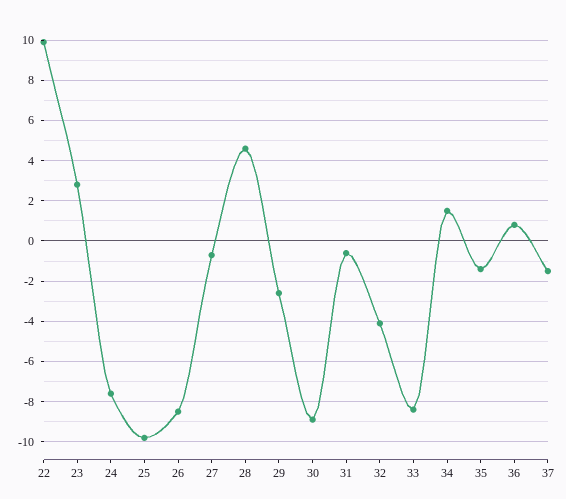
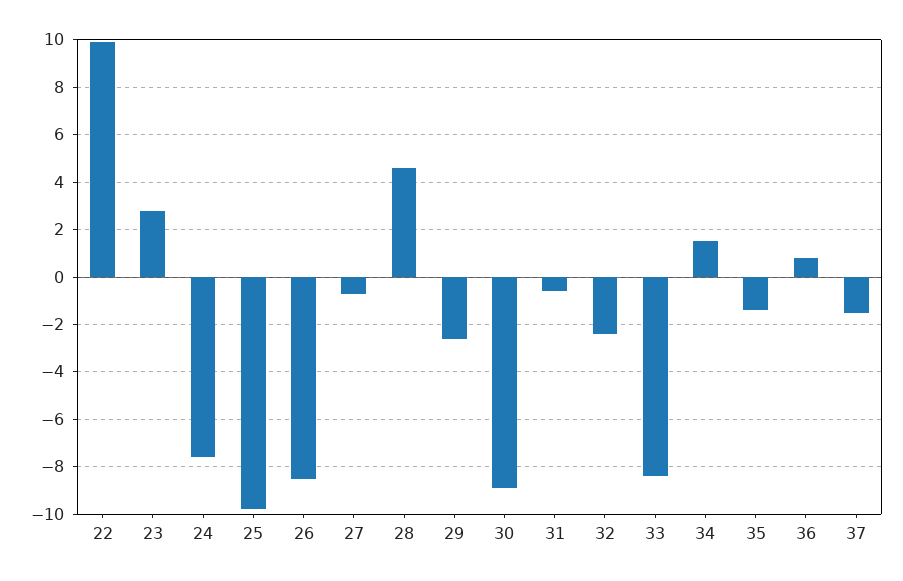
  {
    "22": 10,
    "23": 3,
    "24": -7.5,
    "25": -10,
    "26": -8.5,
    "27": -0.5,
    "28": 4.5,
    "29": -2.5,
    "30": -9,
    "31": -0.5,
-   "32": -4,
+   "32": -2.5,
    "33": -8.5,
    "34": 1.5,
    "35": -1.5,
    "36": 1,
    "37": -1.5
  }

